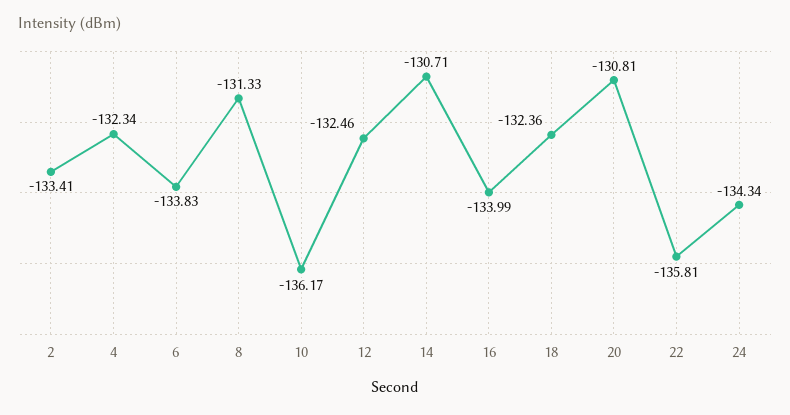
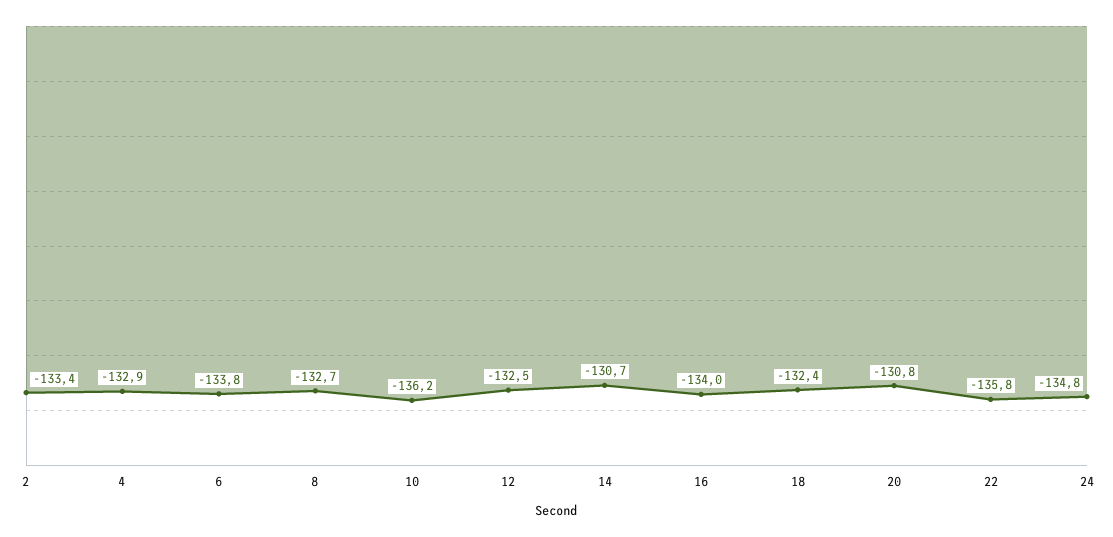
  {
    "2": -133.41,
-   "4": -132.34,
+   "4": -132.9,
    "6": -133.83,
-   "8": -131.33,
+   "8": -132.7,
    "10": -136.17,
    "12": -132.46,
    "14": -130.71,
    "16": -133.99,
    "18": -132.36,
    "20": -130.81,
    "22": -135.81,
-   "24": -134.34
+   "24": -134.8
  }

